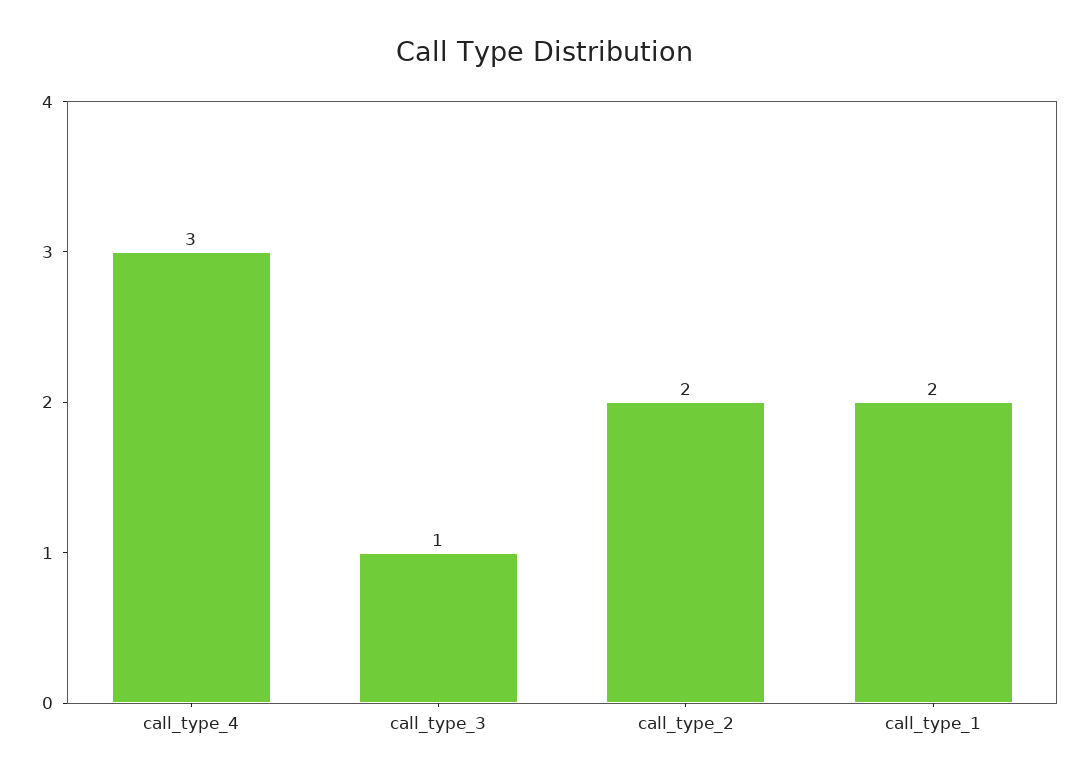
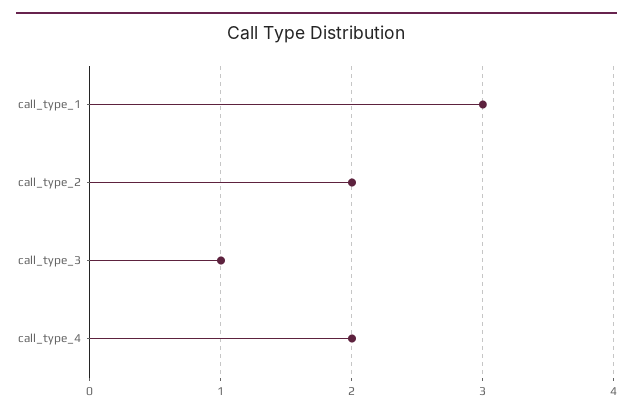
  {
-   "call_type_4": 3,
+   "call_type_4": 2,
    "call_type_3": 1,
    "call_type_2": 2,
-   "call_type_1": 2
+   "call_type_1": 3
  }

